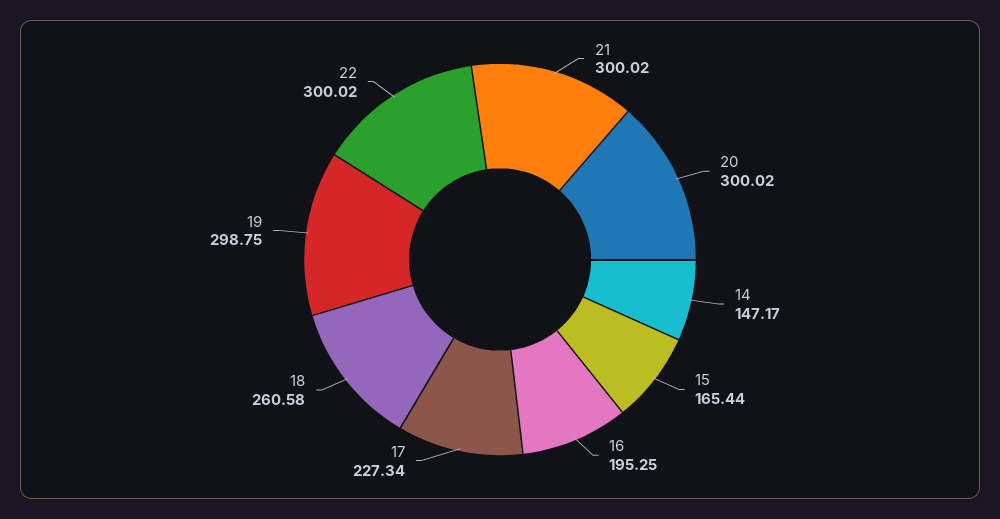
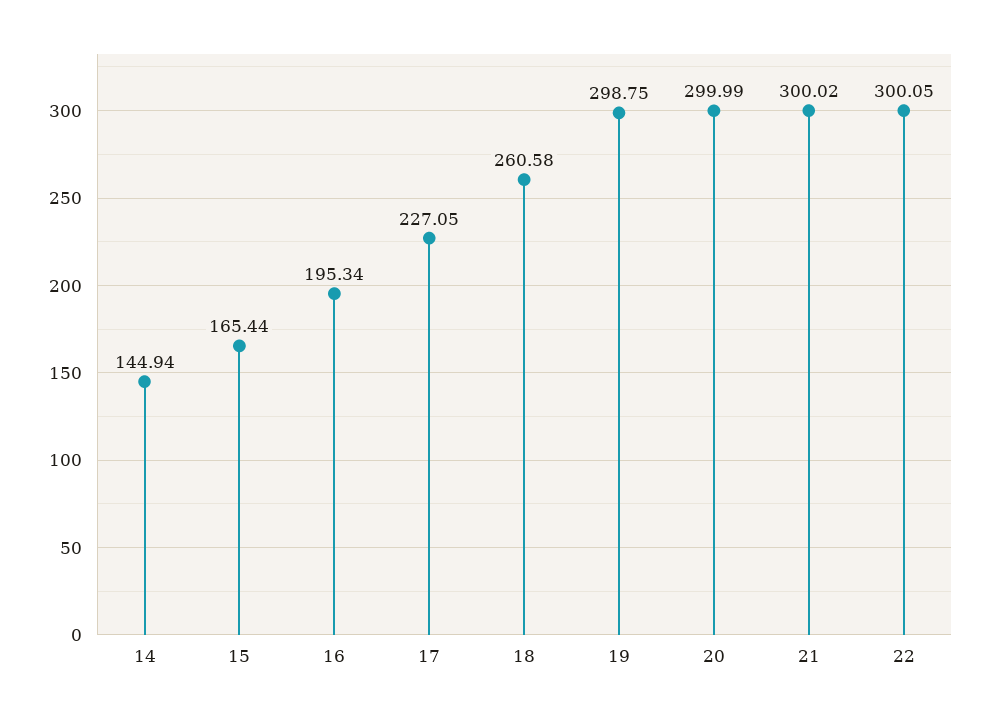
  {
    "21": 300.02,
-   "20": 300.02,
+   "20": 299.99,
-   "14": 147.17,
+   "14": 144.94,
    "15": 165.44,
-   "16": 195.25,
+   "16": 195.34,
-   "17": 227.34,
+   "17": 227.05,
    "18": 260.58,
    "19": 298.75,
-   "22": 300.02
+   "22": 300.05
  }

